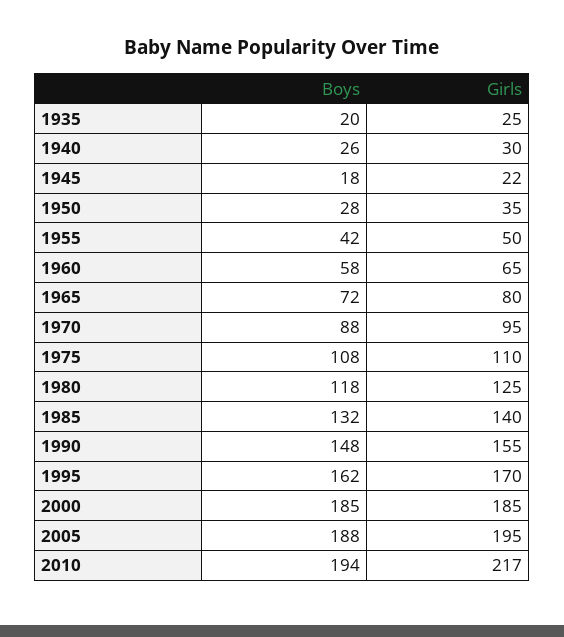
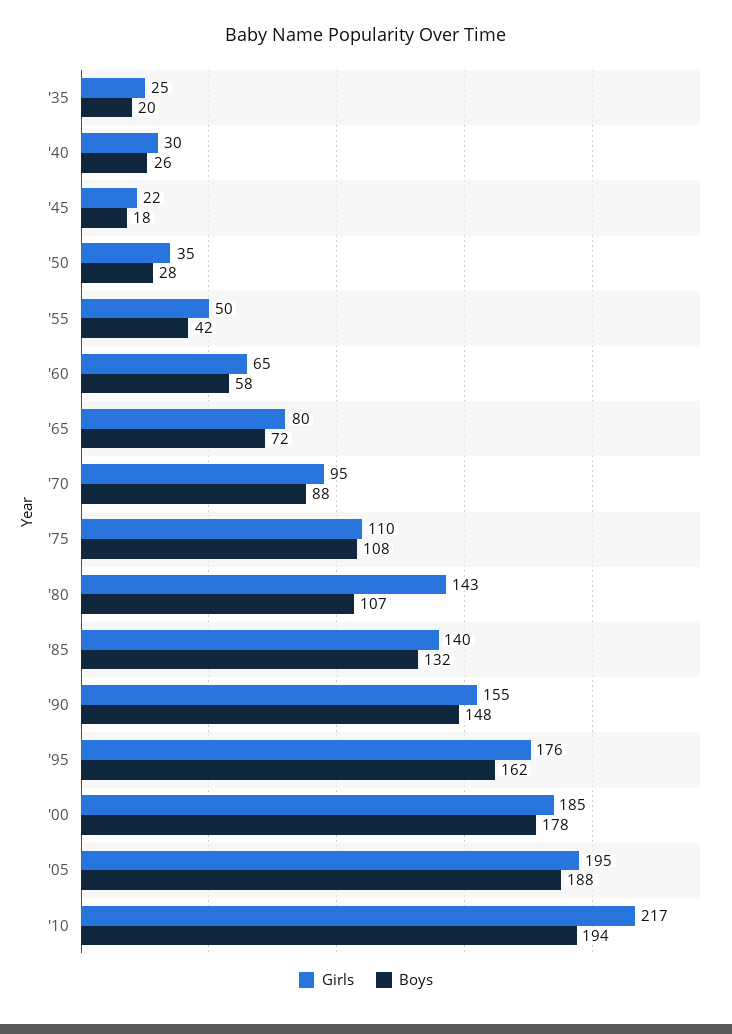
  {
    "Boys": {
      "1935": 20,
      "1940": 26,
      "1945": 18,
      "1950": 28,
      "1955": 42,
      "1960": 58,
      "1965": 72,
      "1970": 88,
      "1975": 108,
-     "1980": 118,
+     "1980": 107,
      "1985": 132,
      "1990": 148,
      "1995": 162,
-     "2000": 185,
+     "2000": 178,
      "2005": 188,
      "2010": 194
    },
    "Girls": {
      "1935": 25,
      "1940": 30,
      "1945": 22,
      "1950": 35,
      "1955": 50,
      "1960": 65,
      "1965": 80,
      "1970": 95,
      "1975": 110,
-     "1980": 125,
+     "1980": 143,
      "1985": 140,
      "1990": 155,
-     "1995": 170,
+     "1995": 176,
      "2000": 185,
      "2005": 195,
      "2010": 217
    }
  }

